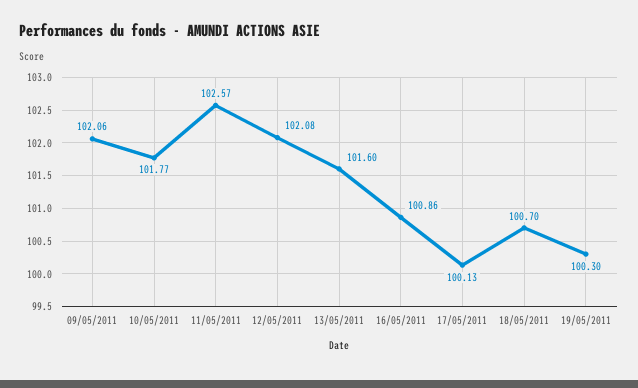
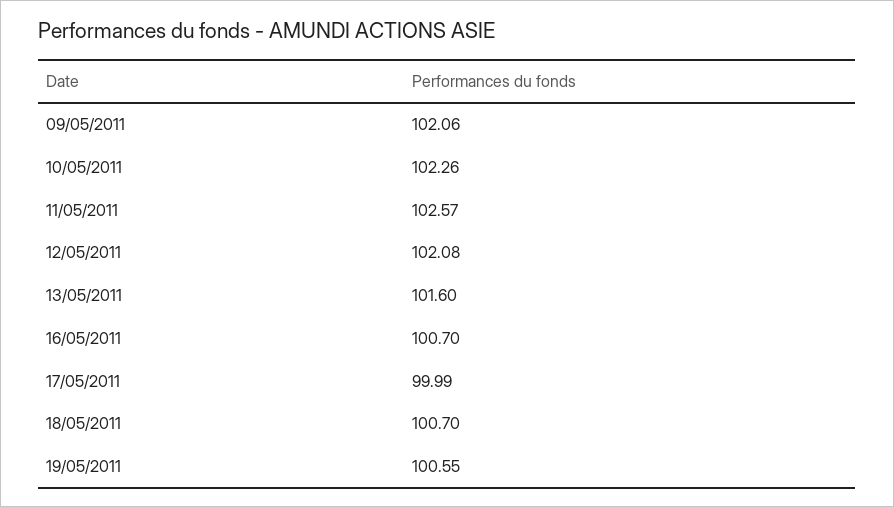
  {
    "09/05/2011": 102.06,
-   "10/05/2011": 101.77,
+   "10/05/2011": 102.26,
    "11/05/2011": 102.57,
    "12/05/2011": 102.08,
    "13/05/2011": 101.6,
-   "16/05/2011": 100.86,
+   "16/05/2011": 100.7,
-   "17/05/2011": 100.13,
+   "17/05/2011": 99.99,
    "18/05/2011": 100.7,
-   "19/05/2011": 100.3
+   "19/05/2011": 100.55
  }

